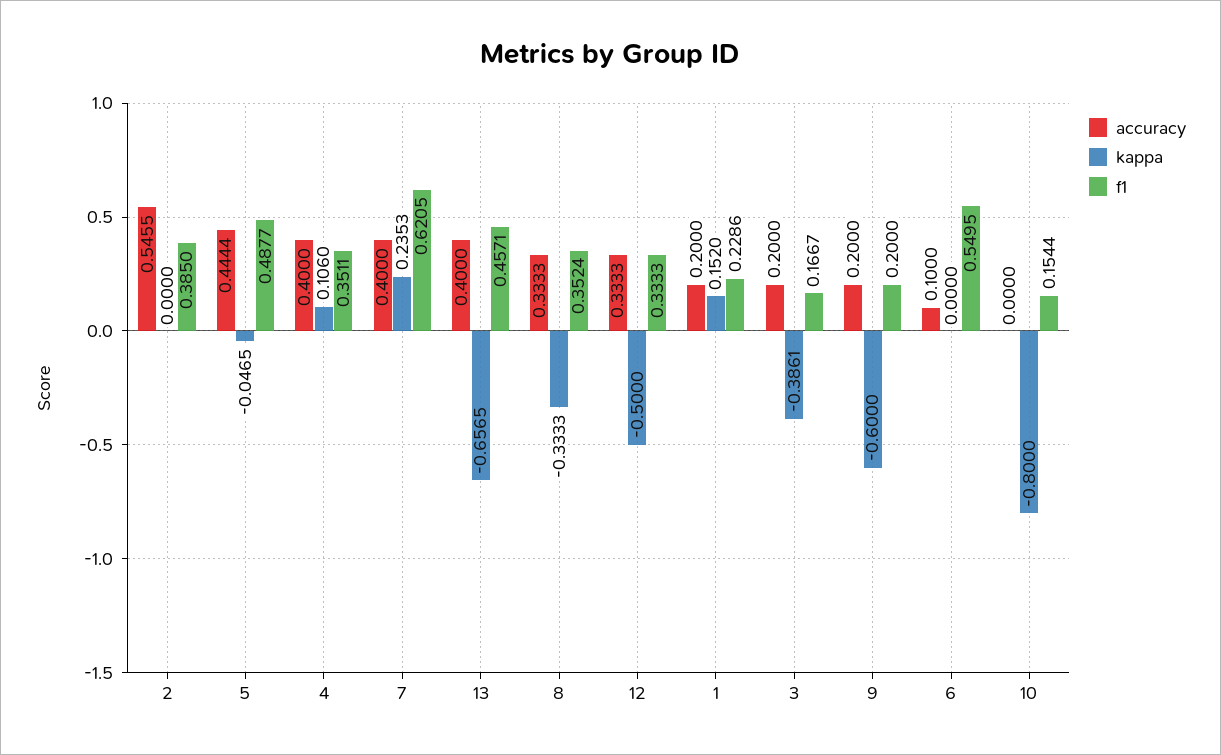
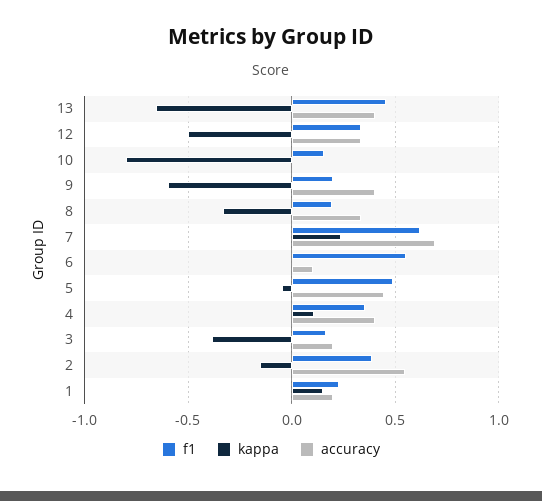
  {
    "accuracy": {
      "2": 0.5455,
      "5": 0.4444,
      "4": 0.4,
-     "7": 0.4,
+     "7": 0.7,
      "13": 0.4,
      "8": 0.3333,
      "12": 0.3333,
      "1": 0.2,
      "3": 0.2,
-     "9": 0.2,
+     "9": 0.4,
      "6": 0.1,
      "10": 0
    },
    "kappa": {
-     "2": 0,
+     "2": -0.15,
      "5": -0.0465,
      "4": 0.106,
      "7": 0.2353,
      "13": -0.6565,
      "8": -0.3333,
      "12": -0.5,
      "1": 0.152,
      "3": -0.3861,
      "9": -0.6,
      "6": 0,
      "10": -0.8
    },
    "f1": {
      "2": 0.385,
      "5": 0.4877,
      "4": 0.3511,
      "7": 0.6205,
      "13": 0.4571,
-     "8": 0.3524,
+     "8": 0.2,
      "12": 0.3333,
      "1": 0.2286,
      "3": 0.1667,
      "9": 0.2,
      "6": 0.5495,
      "10": 0.1544
    }
  }

